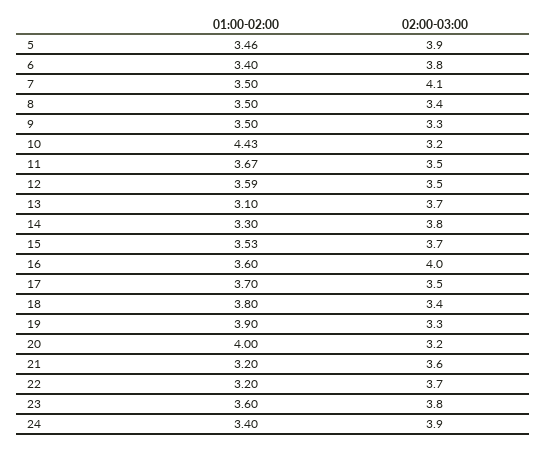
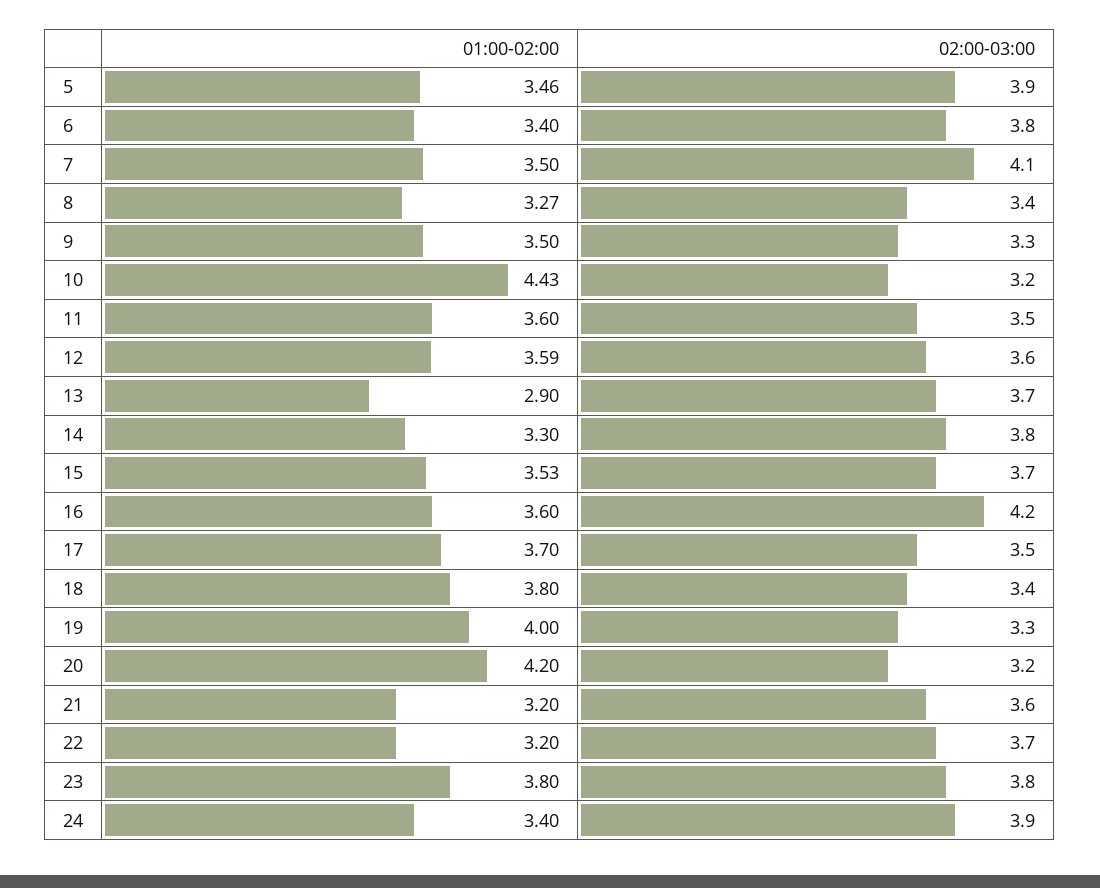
  {
    "01:00-02:00": {
      "5": 3.46,
      "6": 3.4,
      "7": 3.5,
-     "8": 3.5,
+     "8": 3.27,
      "9": 3.5,
      "10": 4.43,
-     "11": 3.67,
+     "11": 3.6,
      "12": 3.59,
-     "13": 3.1,
+     "13": 2.9,
      "14": 3.3,
      "15": 3.53,
      "16": 3.6,
      "17": 3.7,
      "18": 3.8,
-     "19": 3.9,
+     "19": 4,
-     "20": 4,
+     "20": 4.2,
      "21": 3.2,
      "22": 3.2,
-     "23": 3.6,
+     "23": 3.8,
      "24": 3.4
    },
    "02:00-03:00": {
      "5": 3.9,
      "6": 3.8,
      "7": 4.1,
      "8": 3.4,
      "9": 3.3,
      "10": 3.2,
      "11": 3.5,
-     "12": 3.5,
+     "12": 3.6,
      "13": 3.7,
      "14": 3.8,
      "15": 3.7,
-     "16": 4,
+     "16": 4.2,
      "17": 3.5,
      "18": 3.4,
      "19": 3.3,
      "20": 3.2,
      "21": 3.6,
      "22": 3.7,
      "23": 3.8,
      "24": 3.9
    }
  }

